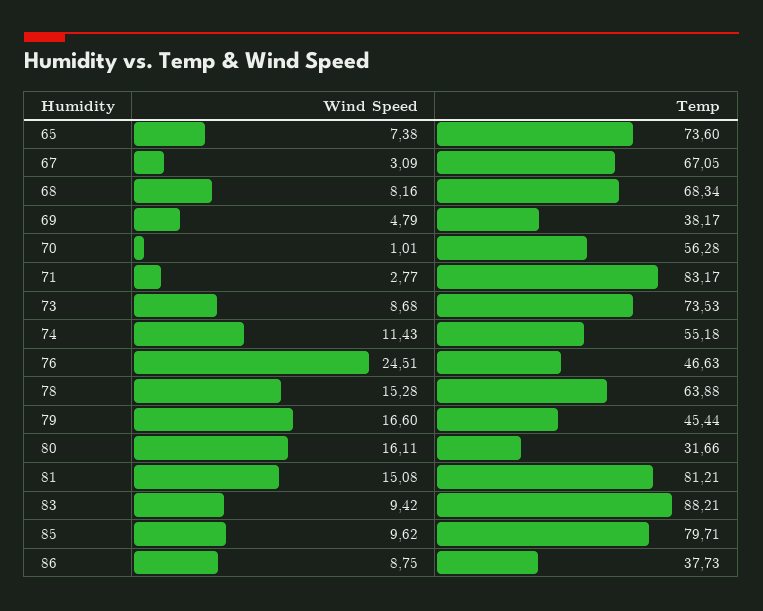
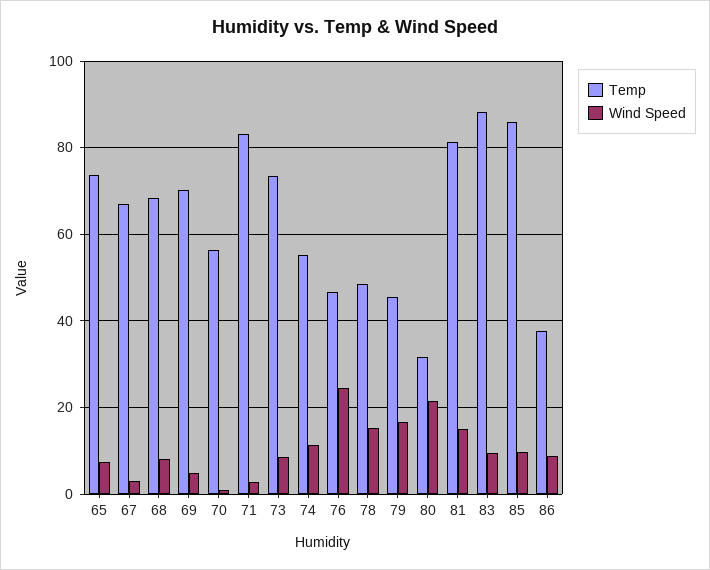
  {
    "Wind Speed": {
      "65": 7.38,
      "67": 3.09,
      "68": 8.16,
      "69": 4.79,
      "70": 1.01,
      "71": 2.77,
      "73": 8.68,
      "74": 11.43,
      "76": 24.51,
      "78": 15.28,
      "79": 16.6,
-     "80": 16.11,
+     "80": 22,
      "81": 15.08,
      "83": 9.42,
      "85": 9.62,
      "86": 8.75
    },
    "Temp": {
      "65": 73.6,
      "67": 67.05,
      "68": 68.34,
-     "69": 38.17,
+     "69": 70,
      "70": 56.28,
      "71": 83.17,
      "73": 73.53,
      "74": 55.18,
      "76": 46.63,
-     "78": 63.88,
+     "78": 48,
      "79": 45.44,
      "80": 31.66,
      "81": 81.21,
      "83": 88.21,
-     "85": 79.71,
+     "85": 86,
      "86": 37.73
    }
  }

